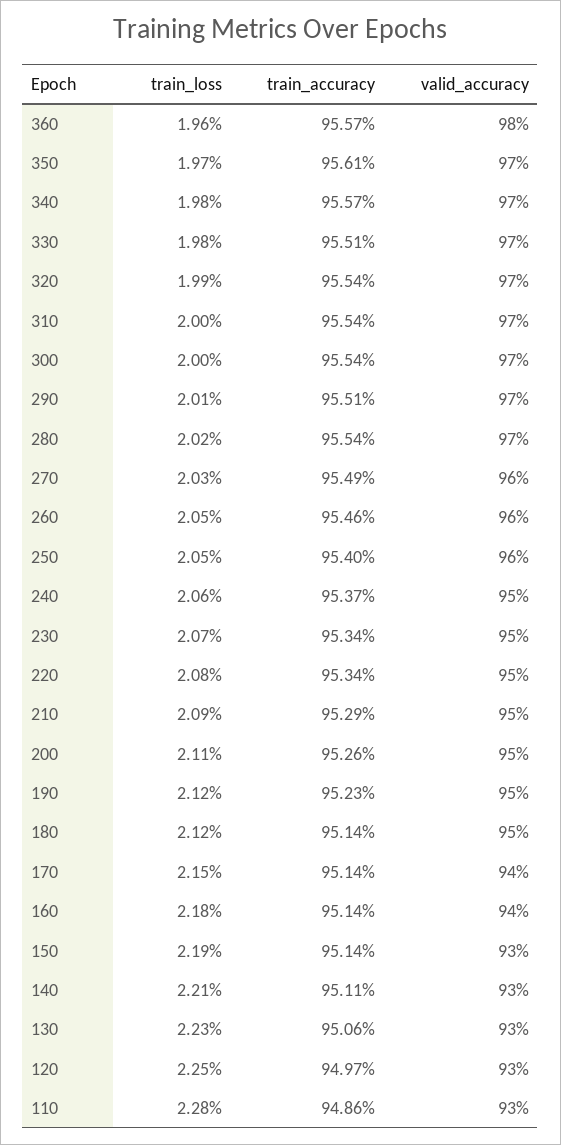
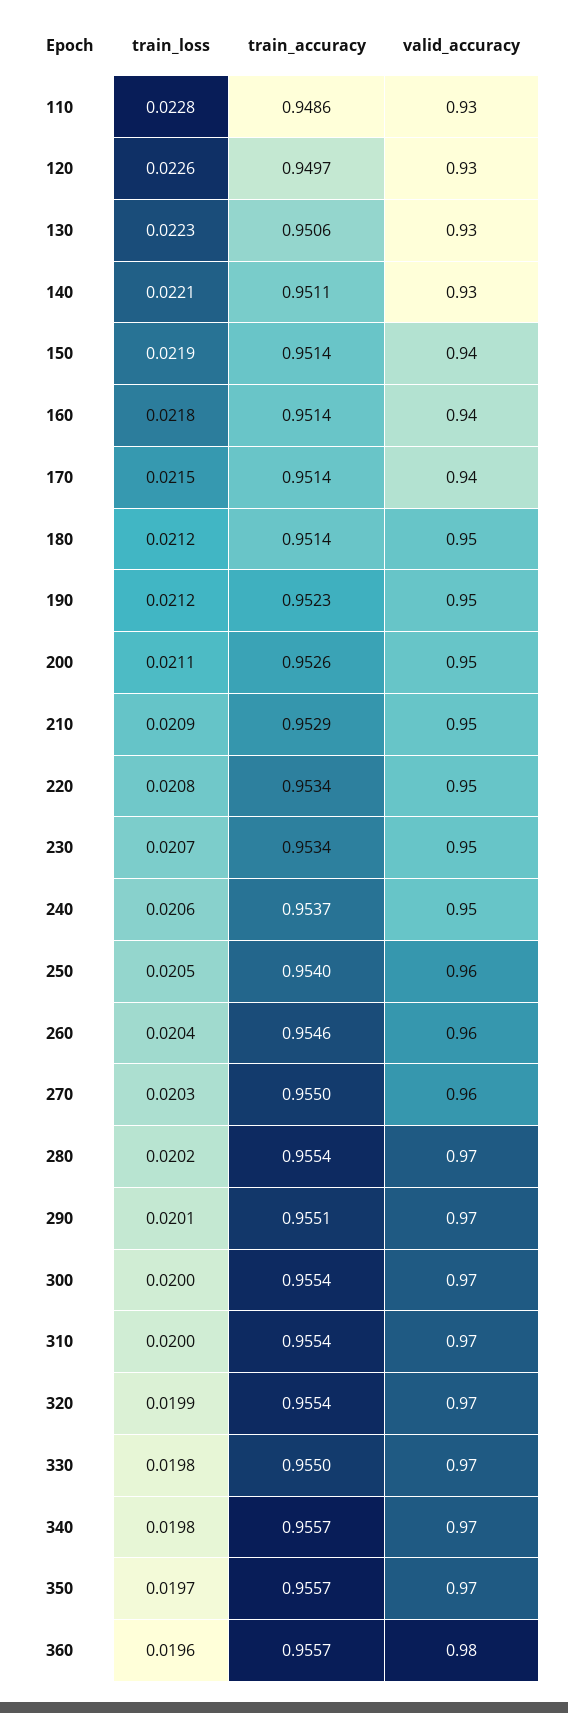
  {
    "train_loss": {
      "360": 0.0196,
      "350": 0.0197,
      "340": 0.0198,
      "330": 0.0198,
      "320": 0.0199,
      "310": 0.02,
      "300": 0.02,
      "290": 0.0201,
      "280": 0.0202,
      "270": 0.0203,
-     "260": 0.0205,
+     "260": 0.0204,
      "250": 0.0205,
      "240": 0.0206,
      "230": 0.0207,
      "220": 0.0208,
      "210": 0.0209,
      "200": 0.0211,
      "190": 0.0212,
      "180": 0.0212,
      "170": 0.0215,
      "160": 0.0218,
      "150": 0.0219,
      "140": 0.0221,
      "130": 0.0223,
-     "120": 0.0225,
+     "120": 0.0226,
      "110": 0.0228
    },
    "train_accuracy": {
      "360": 0.9557,
-     "350": 0.9561,
+     "350": 0.9557,
      "340": 0.9557,
-     "330": 0.9551,
+     "330": 0.955,
      "320": 0.9554,
      "310": 0.9554,
      "300": 0.9554,
      "290": 0.9551,
      "280": 0.9554,
-     "270": 0.9549,
+     "270": 0.955,
      "260": 0.9546,
      "250": 0.954,
      "240": 0.9537,
      "230": 0.9534,
      "220": 0.9534,
      "210": 0.9529,
      "200": 0.9526,
      "190": 0.9523,
      "180": 0.9514,
      "170": 0.9514,
      "160": 0.9514,
      "150": 0.9514,
      "140": 0.9511,
      "130": 0.9506,
      "120": 0.9497,
      "110": 0.9486
    },
    "valid_accuracy": {
      "360": 0.98,
      "350": 0.97,
      "340": 0.97,
      "330": 0.97,
      "320": 0.97,
      "310": 0.97,
      "300": 0.97,
      "290": 0.97,
      "280": 0.97,
      "270": 0.96,
      "260": 0.96,
      "250": 0.96,
      "240": 0.95,
      "230": 0.95,
      "220": 0.95,
      "210": 0.95,
      "200": 0.95,
      "190": 0.95,
      "180": 0.95,
      "170": 0.94,
      "160": 0.94,
-     "150": 0.93,
+     "150": 0.94,
      "140": 0.93,
      "130": 0.93,
      "120": 0.93,
      "110": 0.93
    }
  }

